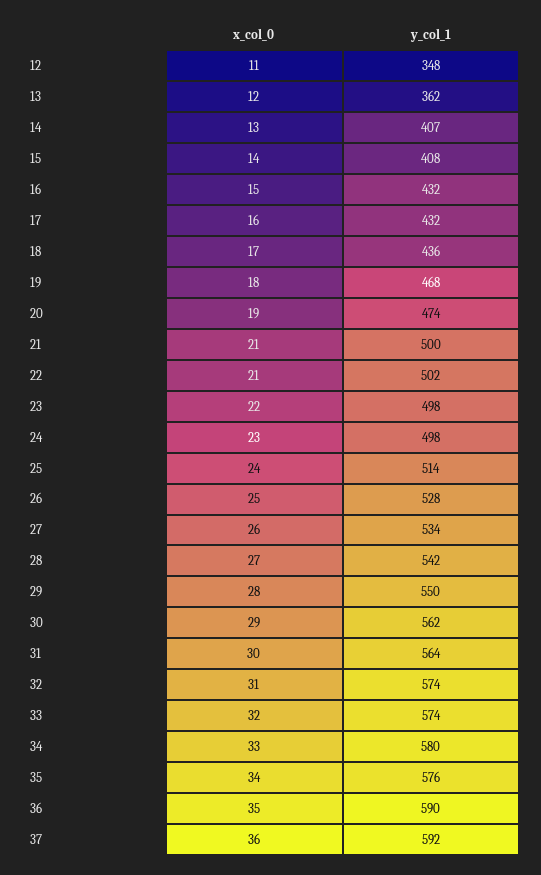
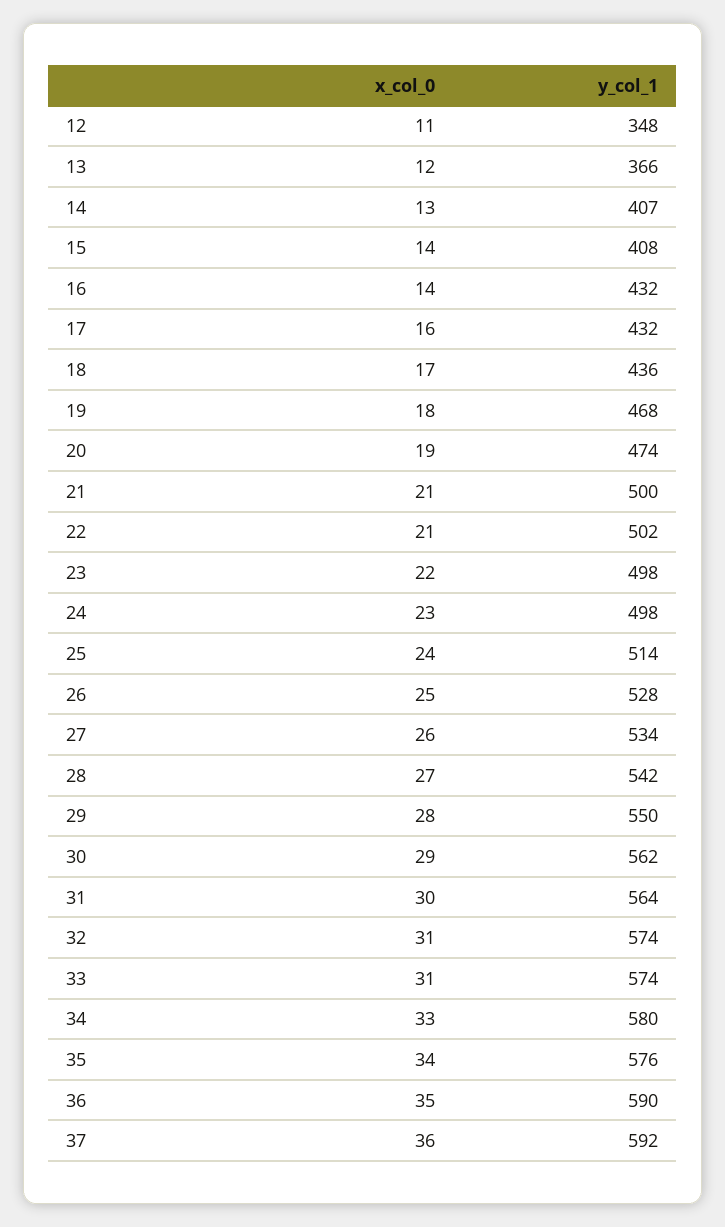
  {
    "x_col_0": {
      "12": 11,
      "13": 12,
      "14": 13,
      "15": 14,
-     "16": 15,
+     "16": 14,
      "17": 16,
      "18": 17,
      "19": 18,
      "20": 19,
      "21": 21,
      "22": 21,
      "23": 22,
      "24": 23,
      "25": 24,
      "26": 25,
      "27": 26,
      "28": 27,
      "29": 28,
      "30": 29,
      "31": 30,
      "32": 31,
-     "33": 32,
+     "33": 31,
      "34": 33,
      "35": 34,
      "36": 35,
      "37": 36
    },
    "y_col_1": {
      "12": 348,
-     "13": 362,
+     "13": 366,
      "14": 407,
      "15": 408,
      "16": 432,
      "17": 432,
      "18": 436,
      "19": 468,
      "20": 474,
      "21": 500,
      "22": 502,
      "23": 498,
      "24": 498,
      "25": 514,
      "26": 528,
      "27": 534,
      "28": 542,
      "29": 550,
      "30": 562,
      "31": 564,
      "32": 574,
      "33": 574,
      "34": 580,
      "35": 576,
      "36": 590,
      "37": 592
    }
  }

